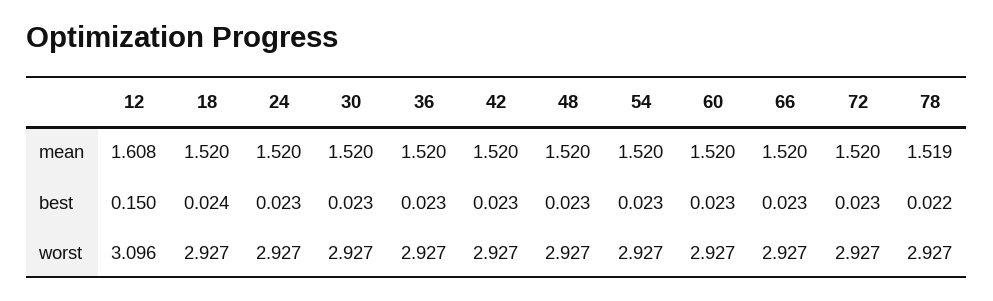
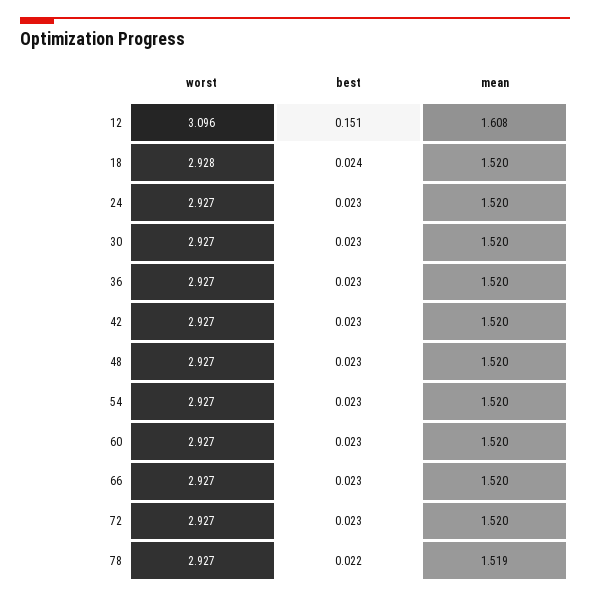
  {
    "12": {
      "mean": 1.608,
-     "best": 0.15,
+     "best": 0.151,
      "worst": 3.096
    },
    "18": {
      "mean": 1.52,
      "best": 0.024,
-     "worst": 2.927
+     "worst": 2.928
    },
    "24": {
      "mean": 1.52,
      "best": 0.023,
      "worst": 2.927
    },
    "30": {
      "mean": 1.52,
      "best": 0.023,
      "worst": 2.927
    },
    "36": {
      "mean": 1.52,
      "best": 0.023,
      "worst": 2.927
    },
    "42": {
      "mean": 1.52,
      "best": 0.023,
      "worst": 2.927
    },
    "48": {
      "mean": 1.52,
      "best": 0.023,
      "worst": 2.927
    },
    "54": {
      "mean": 1.52,
      "best": 0.023,
      "worst": 2.927
    },
    "60": {
      "mean": 1.52,
      "best": 0.023,
      "worst": 2.927
    },
    "66": {
      "mean": 1.52,
      "best": 0.023,
      "worst": 2.927
    },
    "72": {
      "mean": 1.52,
      "best": 0.023,
      "worst": 2.927
    },
    "78": {
      "mean": 1.519,
      "best": 0.022,
      "worst": 2.927
    }
  }

